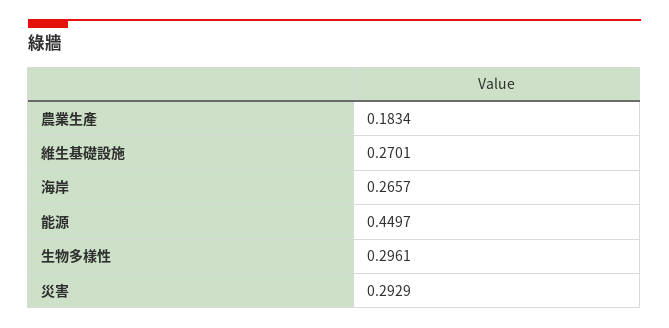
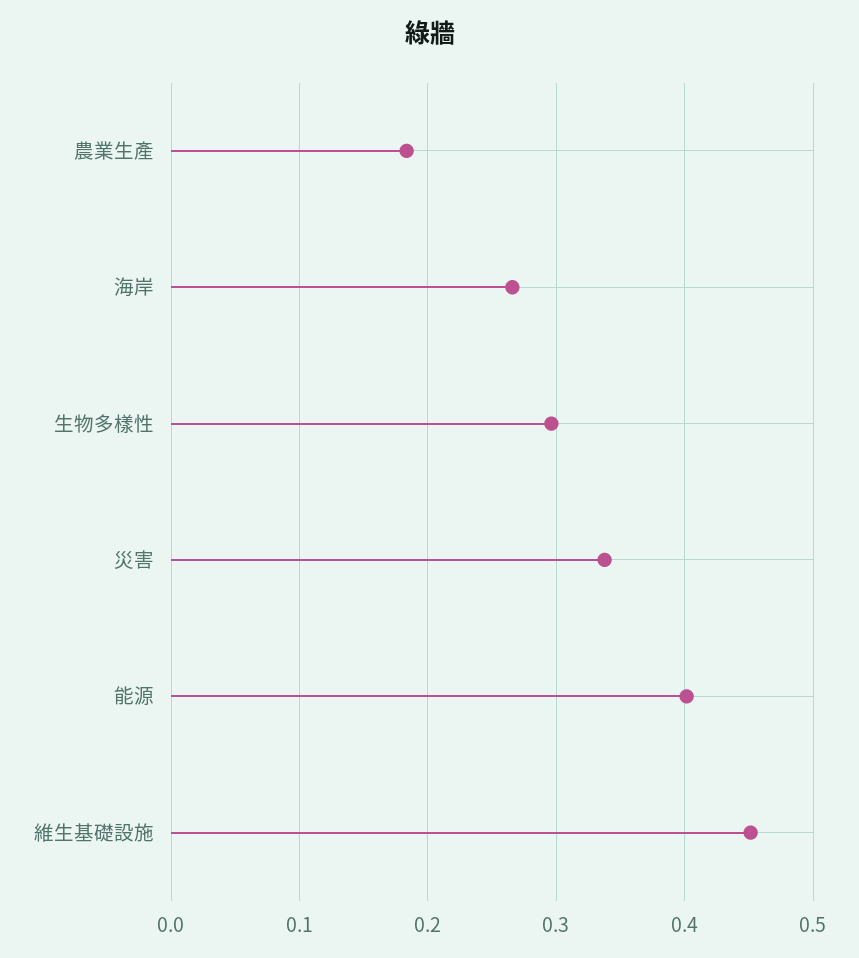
  {
    "農業生產": 0.1834,
-   "維生基礎設施": 0.2701,
+   "維生基礎設施": 0.45,
    "海岸": 0.2657,
-   "能源": 0.4497,
+   "能源": 0.4,
    "生物多樣性": 0.2961,
-   "災害": 0.2929
+   "災害": 0.34
  }

